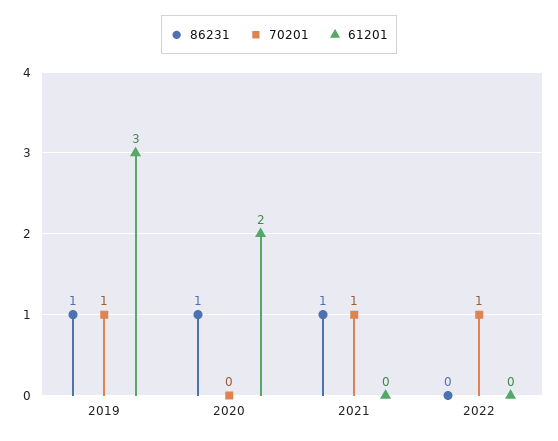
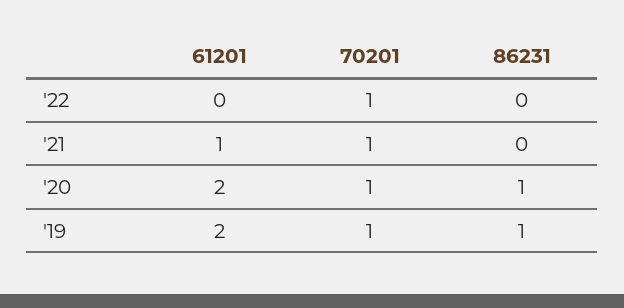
  {
    "86231": {
      "2019": 1,
      "2020": 1,
-     "2021": 1,
+     "2021": 0,
      "2022": 0
    },
    "70201": {
      "2019": 1,
-     "2020": 0,
+     "2020": 1,
      "2021": 1,
      "2022": 1
    },
    "61201": {
-     "2019": 3,
+     "2019": 2,
      "2020": 2,
-     "2021": 0,
+     "2021": 1,
      "2022": 0
    }
  }

